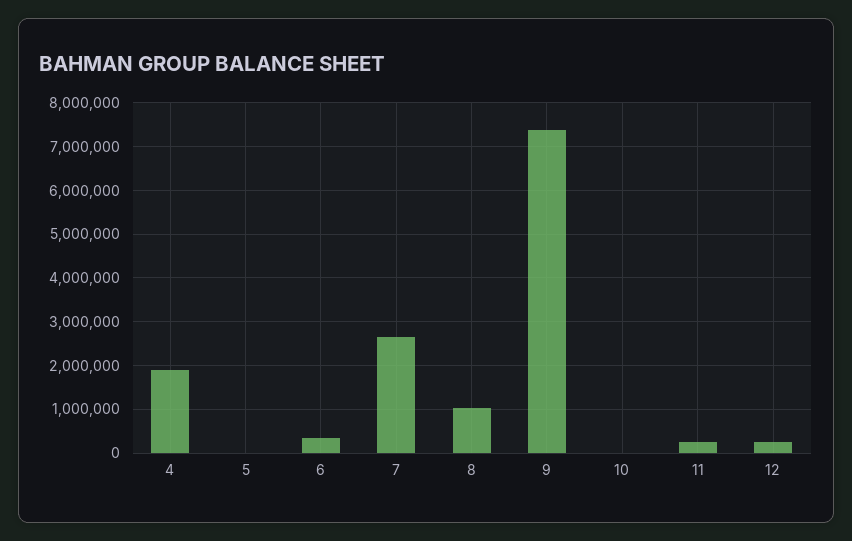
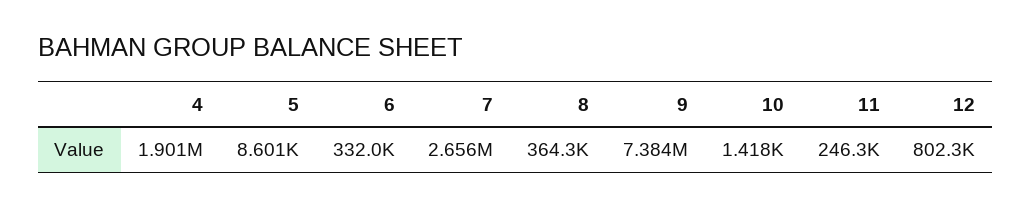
  {
    "4": 1901000,
    "5": 8601,
    "6": 332000,
    "7": 2656000,
-   "8": 1000000,
+   "8": 364300,
    "9": 7384000,
    "10": 1418,
    "11": 246300,
-   "12": 200000
+   "12": 802300
  }

